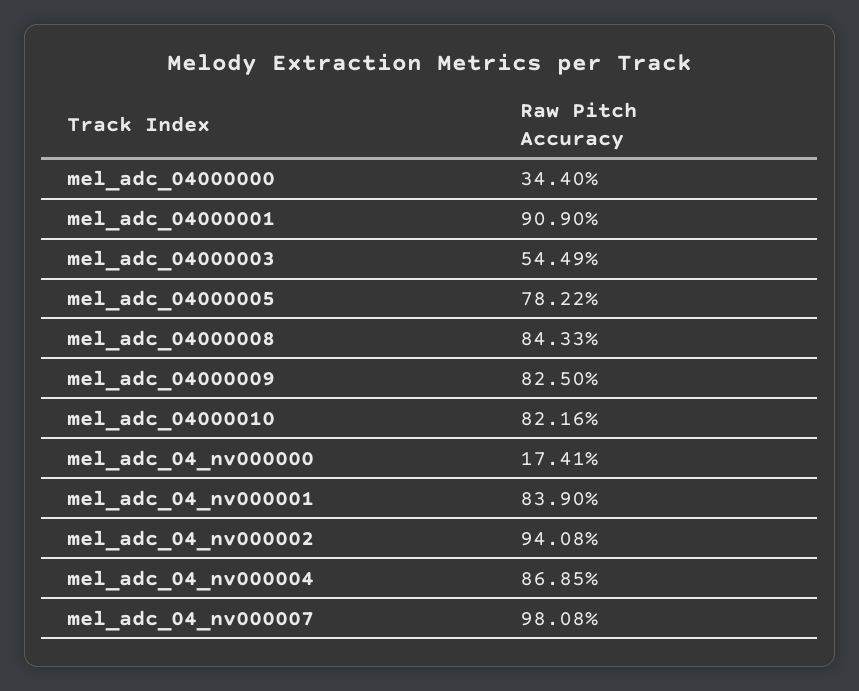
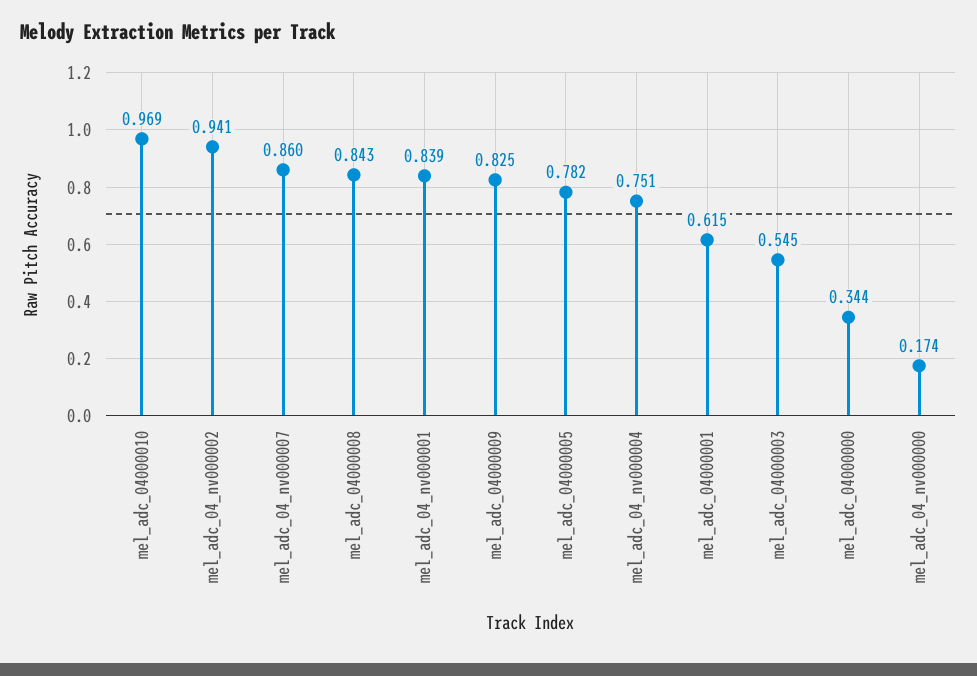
  {
    "mel_adc_04000000": 0.344,
-   "mel_adc_04000001": 0.909,
+   "mel_adc_04000001": 0.615,
    "mel_adc_04000003": 0.5449,
    "mel_adc_04000005": 0.7822,
    "mel_adc_04000008": 0.8433,
    "mel_adc_04000009": 0.825,
-   "mel_adc_04000010": 0.8216,
+   "mel_adc_04000010": 0.969,
    "mel_adc_04_nv000000": 0.1741,
    "mel_adc_04_nv000001": 0.839,
    "mel_adc_04_nv000002": 0.9408,
-   "mel_adc_04_nv000004": 0.8685,
+   "mel_adc_04_nv000004": 0.751,
-   "mel_adc_04_nv000007": 0.9808
+   "mel_adc_04_nv000007": 0.86
  }

